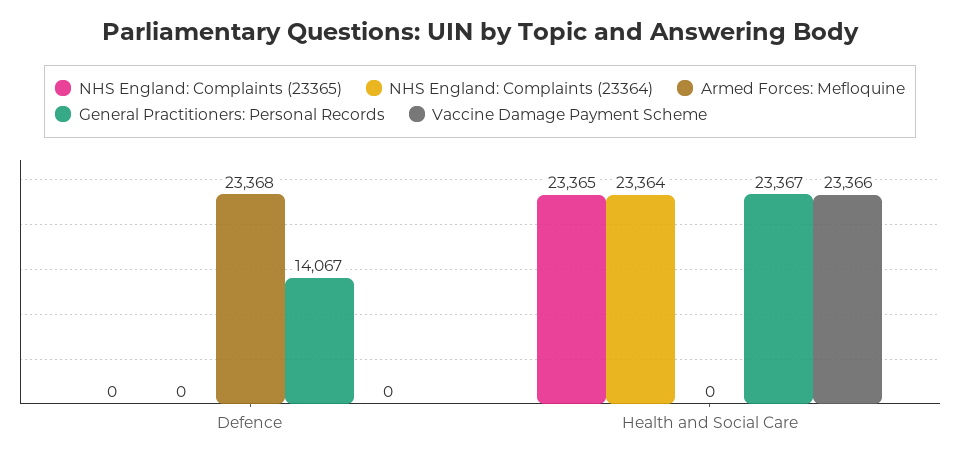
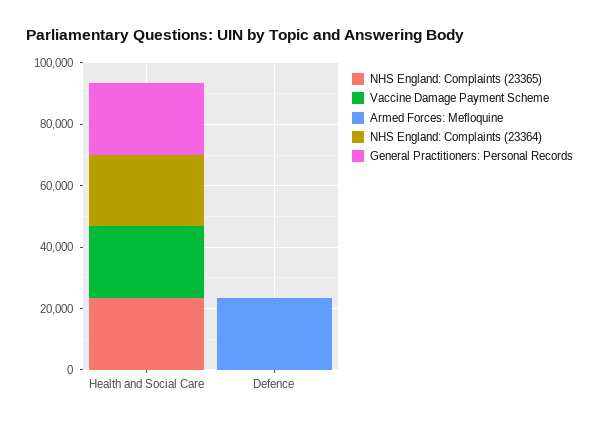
  {
    "NHS England: Complaints (23365)": {
      "Defence": 0,
      "Health and Social Care": 23365
    },
    "NHS England: Complaints (23364)": {
      "Defence": 0,
      "Health and Social Care": 23364
    },
    "Armed Forces: Mefloquine": {
      "Defence": 23368,
      "Health and Social Care": 0
    },
    "General Practitioners: Personal Records": {
-     "Defence": 14067,
+     "Defence": 0,
      "Health and Social Care": 23367
    },
    "Vaccine Damage Payment Scheme": {
      "Defence": 0,
      "Health and Social Care": 23366
    }
  }

